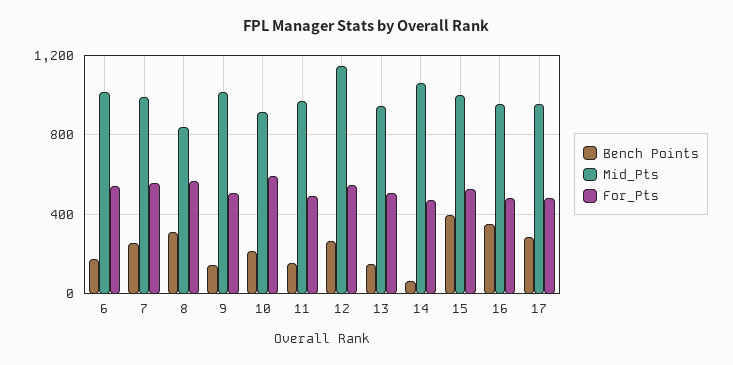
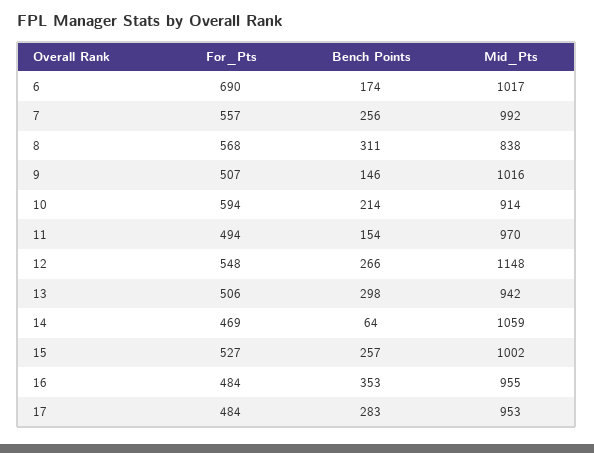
  {
    "Bench Points": {
      "6": 174,
      "7": 256,
      "8": 311,
      "9": 146,
      "10": 214,
      "11": 154,
      "12": 266,
-     "13": 150,
+     "13": 298,
      "14": 64,
-     "15": 400,
+     "15": 257,
      "16": 353,
      "17": 283
    },
    "Mid_Pts": {
      "6": 1017,
      "7": 992,
      "8": 838,
      "9": 1016,
      "10": 914,
      "11": 970,
      "12": 1148,
      "13": 942,
      "14": 1059,
      "15": 1002,
      "16": 955,
      "17": 953
    },
    "For_Pts": {
-     "6": 550,
+     "6": 690,
      "7": 557,
      "8": 568,
      "9": 507,
      "10": 594,
      "11": 494,
      "12": 548,
      "13": 506,
      "14": 469,
      "15": 527,
      "16": 484,
      "17": 484
    }
  }

